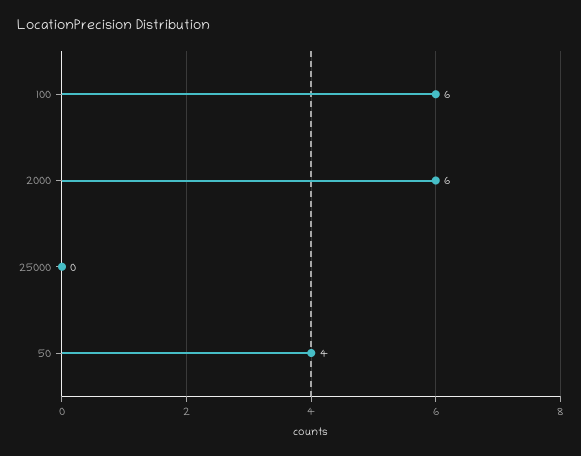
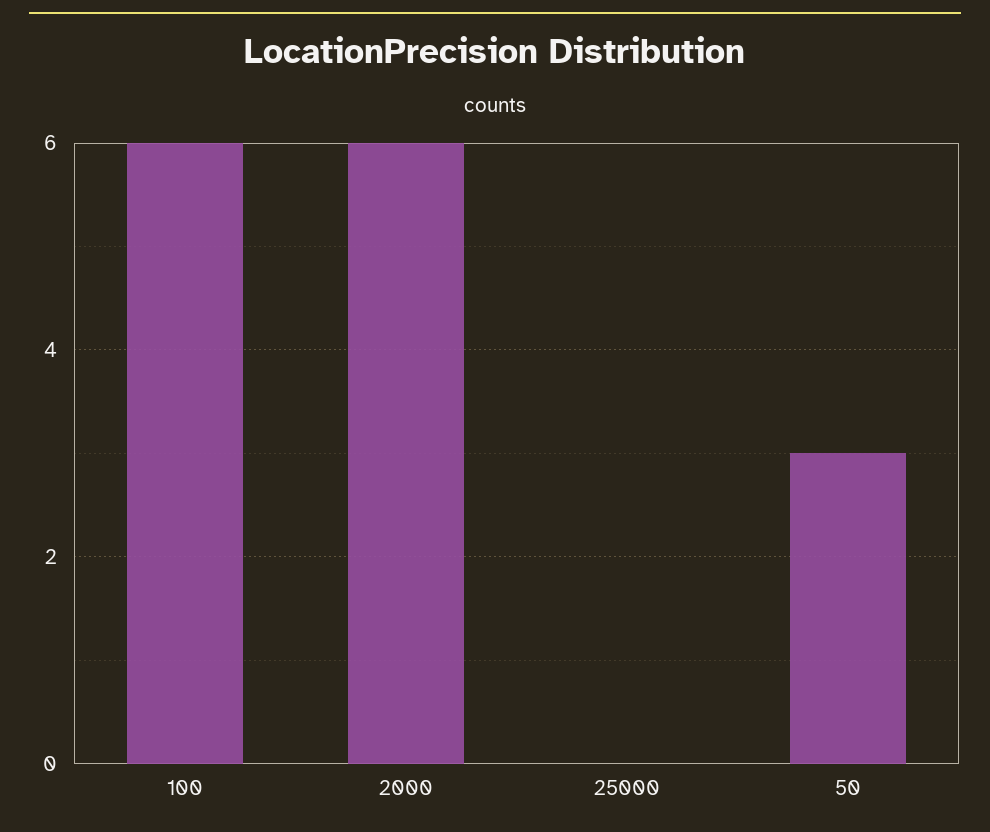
  {
    "100": 6,
    "2000": 6,
    "25000": 0,
-   "50": 4
+   "50": 3
  }

